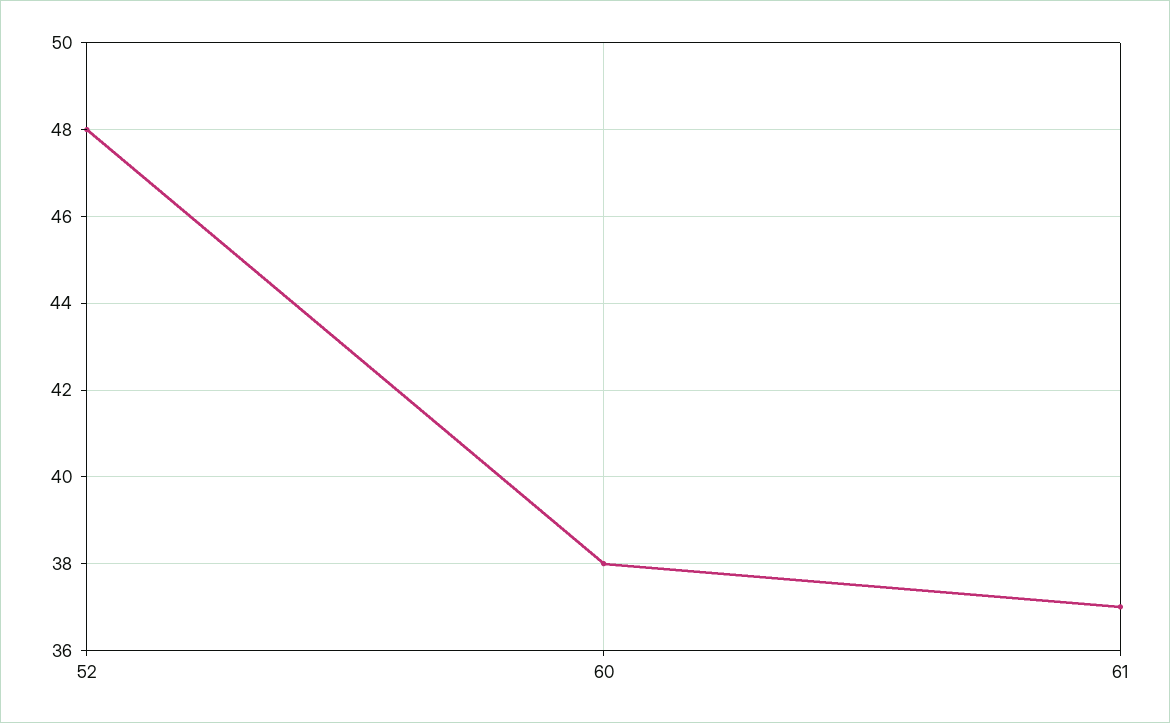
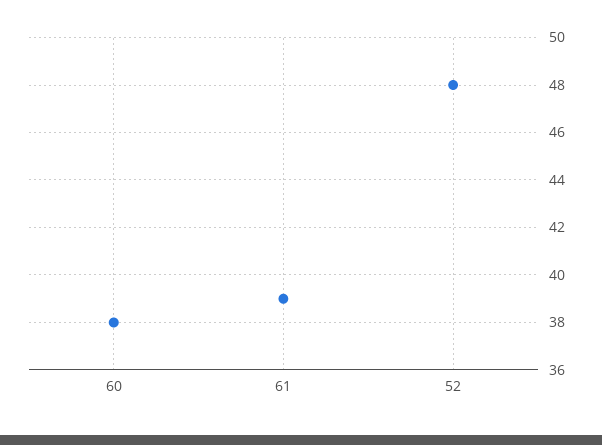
  {
    "52": 48,
    "60": 38,
-   "61": 37
+   "61": 39
  }

